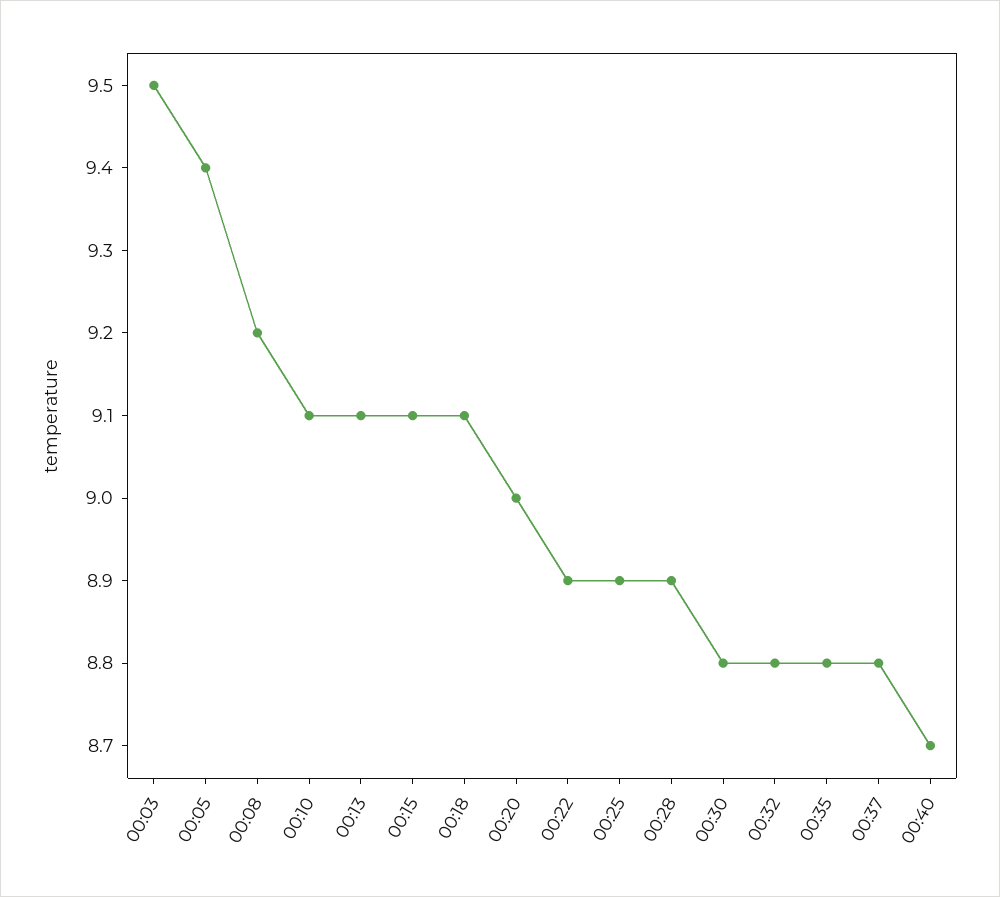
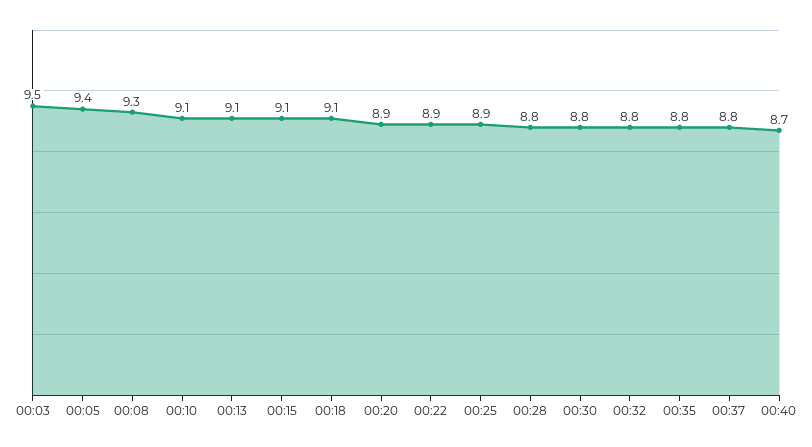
  {
    "00:03": 9.5,
    "00:05": 9.4,
-   "00:08": 9.2,
+   "00:08": 9.3,
    "00:10": 9.1,
    "00:13": 9.1,
    "00:15": 9.1,
    "00:18": 9.1,
-   "00:20": 9,
+   "00:20": 8.9,
    "00:22": 8.9,
    "00:25": 8.9,
-   "00:28": 8.9,
+   "00:28": 8.8,
    "00:30": 8.8,
    "00:32": 8.8,
    "00:35": 8.8,
    "00:37": 8.8,
    "00:40": 8.7
  }

